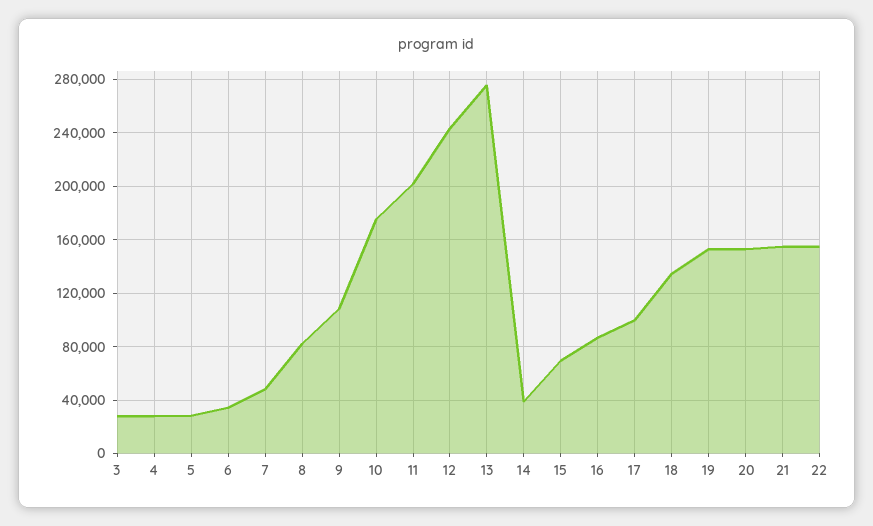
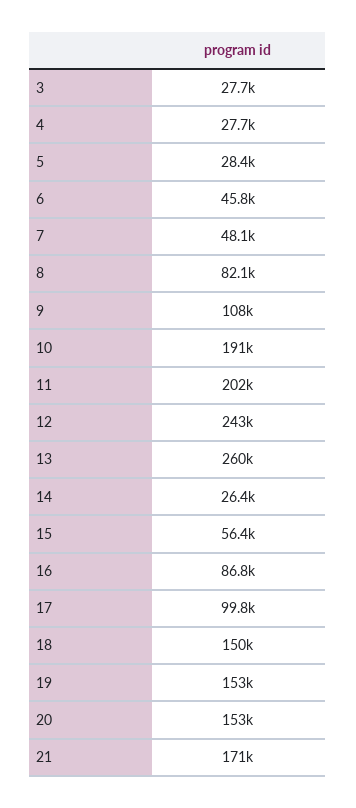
  {
    "3": 27700,
    "4": 27700,
    "5": 28400,
-   "6": 35000,
+   "6": 45800,
    "7": 48100,
    "8": 82100,
    "9": 108000,
-   "10": 175000,
+   "10": 191000,
    "11": 202000,
    "12": 243000,
-   "13": 275000,
+   "13": 260000,
-   "14": 40000,
+   "14": 26400,
-   "15": 70000,
+   "15": 56400,
    "16": 86800,
    "17": 99800,
-   "18": 135000,
+   "18": 150000,
    "19": 153000,
    "20": 153000,
-   "21": 155000,
+   "21": 171000
-   "22": 155000
  }

